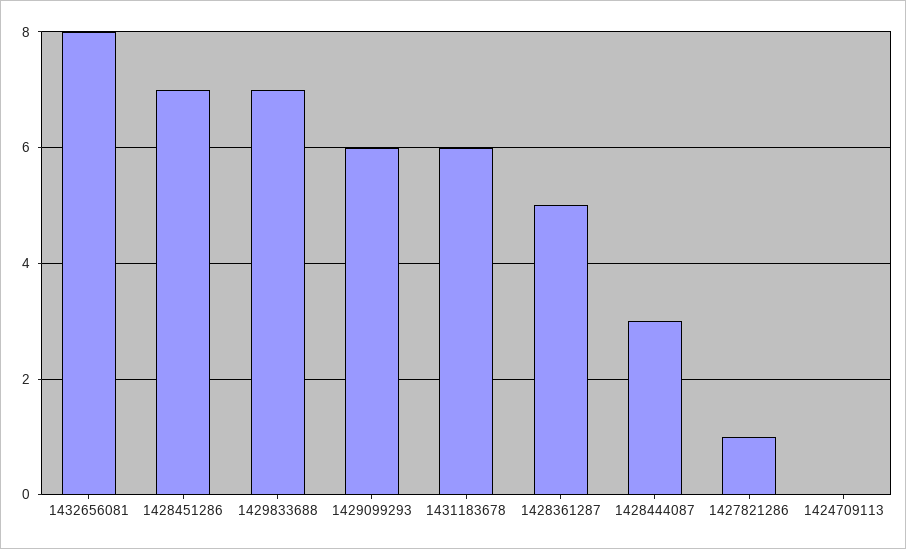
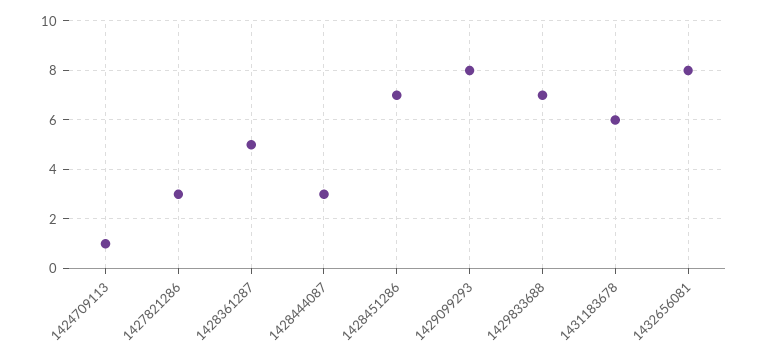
  {
    "1432656081": 8,
    "1428451286": 7,
    "1429833688": 7,
-   "1429099293": 6,
+   "1429099293": 8,
    "1431183678": 6,
    "1428361287": 5,
    "1428444087": 3,
-   "1427821286": 1,
+   "1427821286": 3,
-   "1424709113": 0
+   "1424709113": 1
  }

